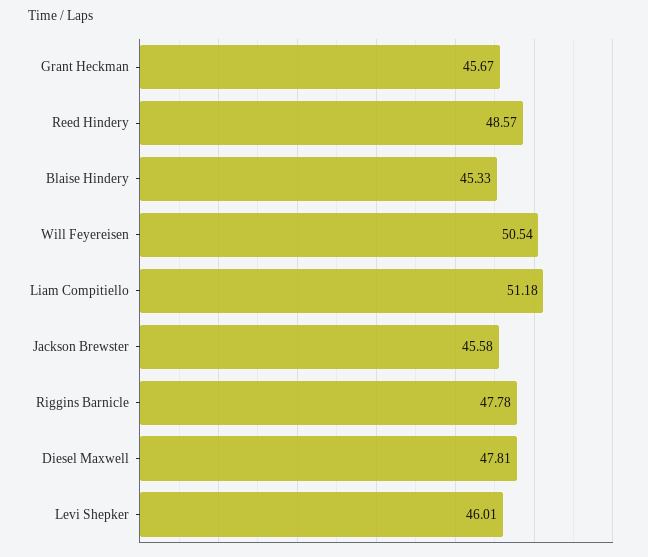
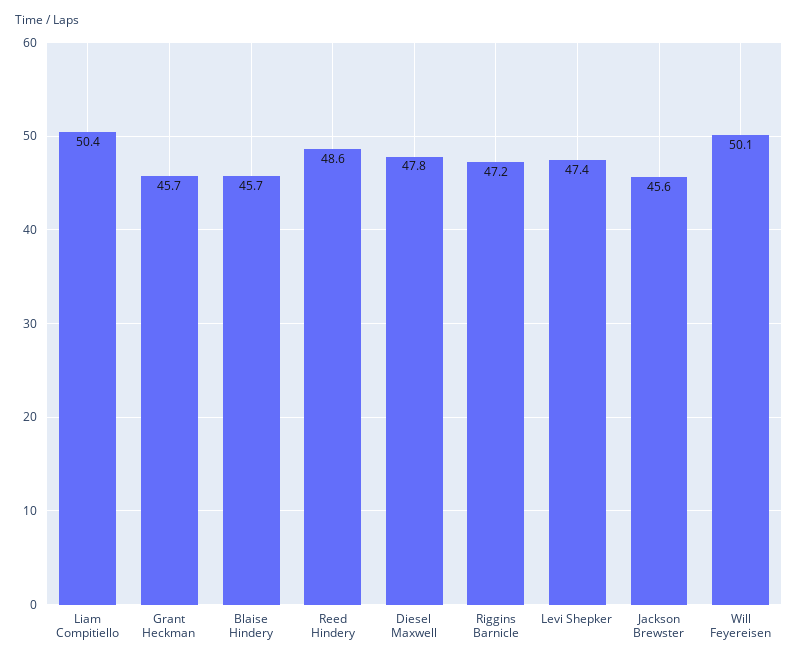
  {
    "Grant Heckman": 45.67,
    "Reed Hindery": 48.57,
-   "Blaise Hindery": 45.33,
+   "Blaise Hindery": 45.7,
-   "Will Feyereisen": 50.54,
+   "Will Feyereisen": 50.1,
-   "Liam Compitiello": 51.18,
+   "Liam Compitiello": 50.4,
    "Jackson Brewster": 45.58,
-   "Riggins Barnicle": 47.78,
+   "Riggins Barnicle": 47.2,
    "Diesel Maxwell": 47.81,
-   "Levi Shepker": 46.01
+   "Levi Shepker": 47.4
  }

